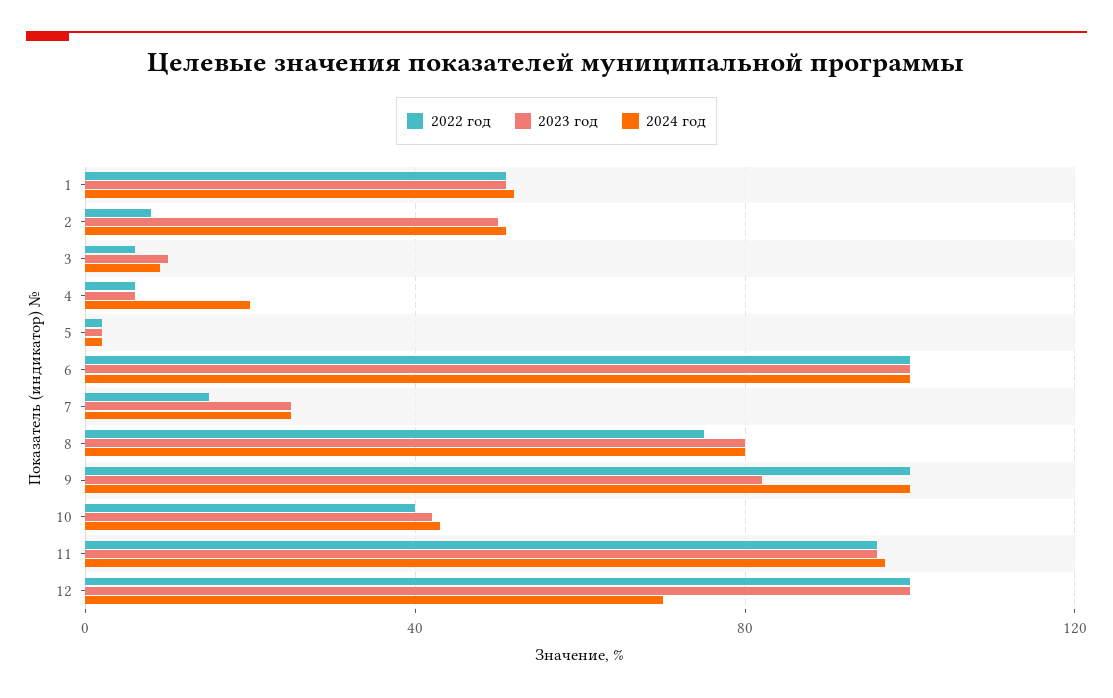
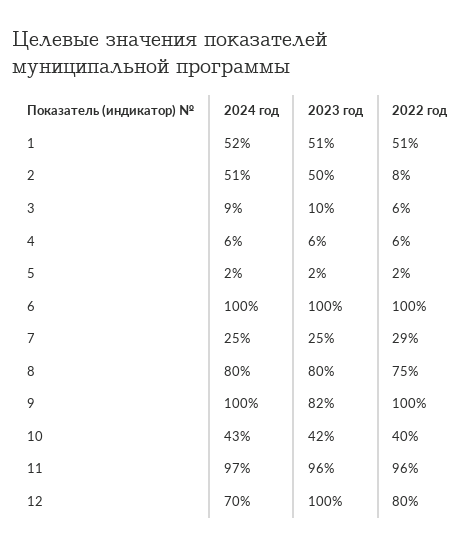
  {
    "2022 год": {
      "1": 51,
      "2": 8,
      "3": 6,
      "4": 6,
      "5": 2,
      "6": 100,
-     "7": 15,
+     "7": 29,
      "8": 75,
      "9": 100,
      "10": 40,
      "11": 96,
-     "12": 100
+     "12": 80
    },
    "2023 год": {
      "1": 51,
      "2": 50,
      "3": 10,
      "4": 6,
      "5": 2,
      "6": 100,
      "7": 25,
      "8": 80,
      "9": 82,
      "10": 42,
      "11": 96,
      "12": 100
    },
    "2024 год": {
      "1": 52,
      "2": 51,
      "3": 9,
-     "4": 20,
+     "4": 6,
      "5": 2,
      "6": 100,
      "7": 25,
      "8": 80,
      "9": 100,
      "10": 43,
      "11": 97,
      "12": 70
    }
  }

